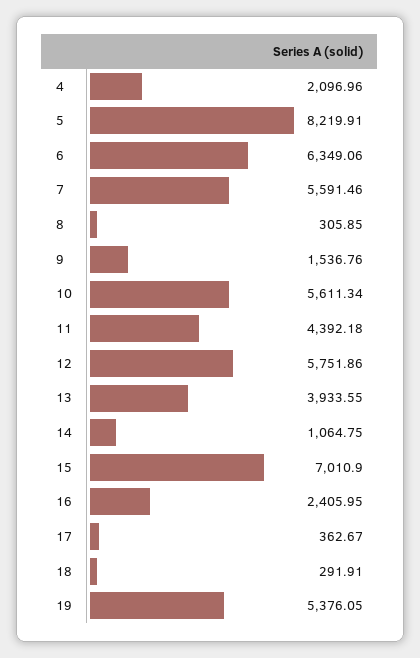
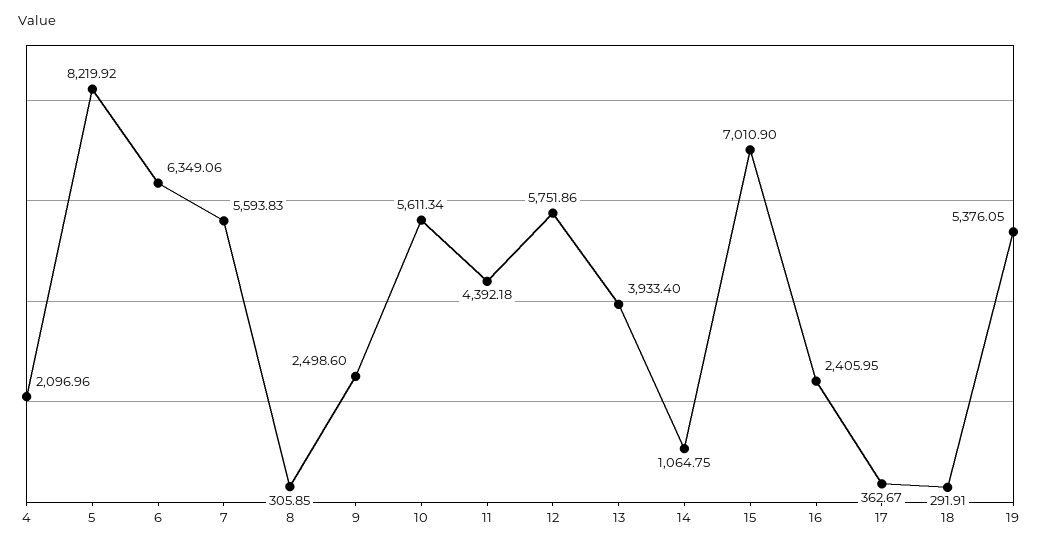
  {
    "4": 2096.96,
-   "5": 8219.91,
+   "5": 8219.92,
    "6": 6349.06,
-   "7": 5591.46,
+   "7": 5593.83,
    "8": 305.85,
-   "9": 1536.76,
+   "9": 2498.6,
    "10": 5611.34,
    "11": 4392.18,
    "12": 5751.86,
-   "13": 3933.55,
+   "13": 3933.4,
    "14": 1064.75,
    "15": 7010.9,
    "16": 2405.95,
    "17": 362.67,
    "18": 291.91,
    "19": 5376.05
  }

